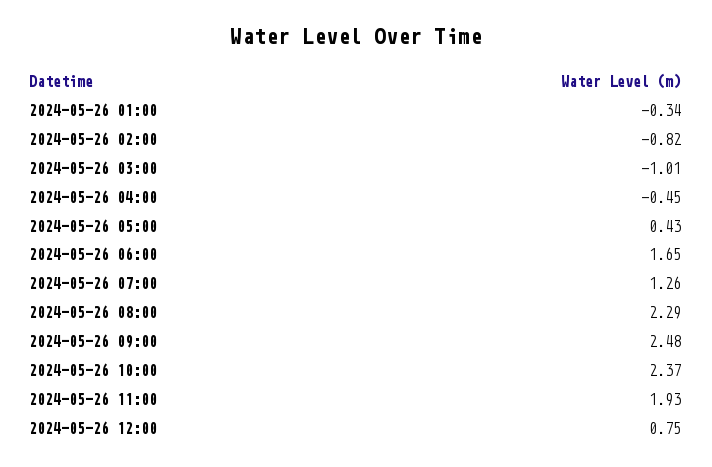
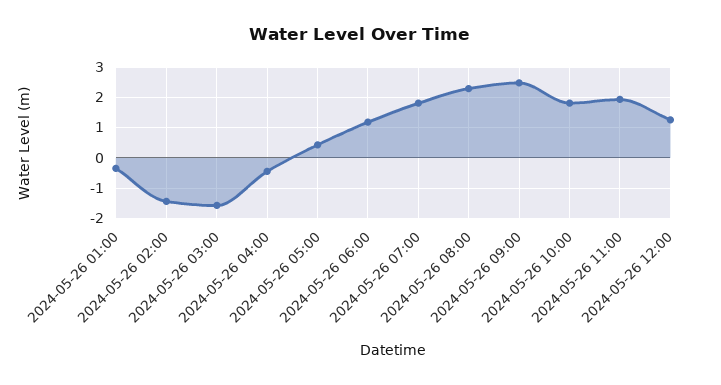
  {
    "2024-05-26 01:00": -0.34,
-   "2024-05-26 02:00": -0.82,
+   "2024-05-26 02:00": -1.4,
-   "2024-05-26 03:00": -1.01,
+   "2024-05-26 03:00": -1.6,
    "2024-05-26 04:00": -0.45,
    "2024-05-26 05:00": 0.43,
-   "2024-05-26 06:00": 1.65,
+   "2024-05-26 06:00": 1.2,
-   "2024-05-26 07:00": 1.26,
+   "2024-05-26 07:00": 1.8,
    "2024-05-26 08:00": 2.29,
    "2024-05-26 09:00": 2.48,
-   "2024-05-26 10:00": 2.37,
+   "2024-05-26 10:00": 1.8,
    "2024-05-26 11:00": 1.93,
-   "2024-05-26 12:00": 0.75
+   "2024-05-26 12:00": 1.2
  }

